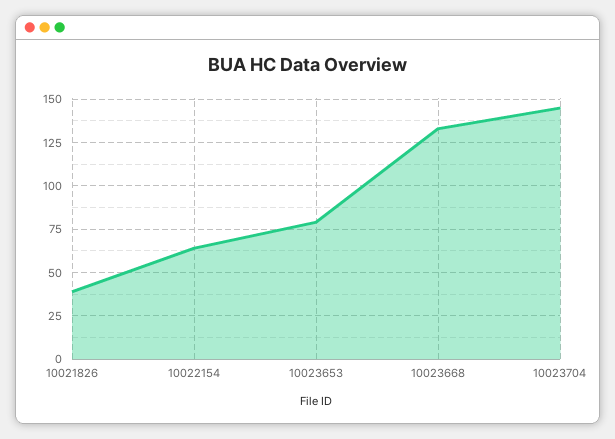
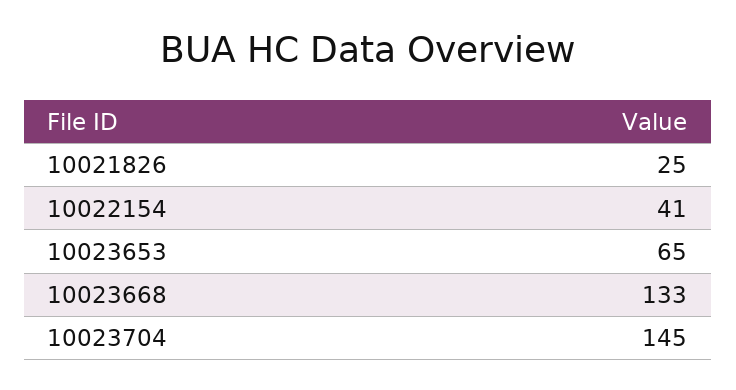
  {
-   "10021826": 40,
+   "10021826": 25,
-   "10022154": 65,
+   "10022154": 41,
-   "10023653": 80,
+   "10023653": 65,
    "10023668": 133,
    "10023704": 145
  }

